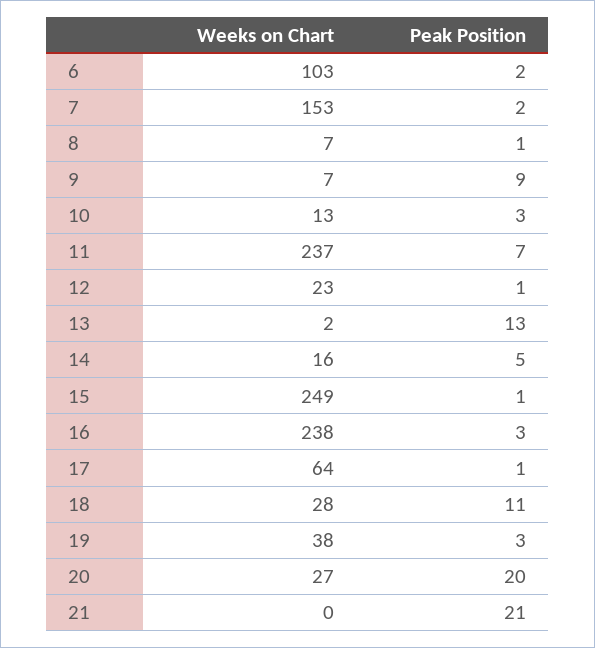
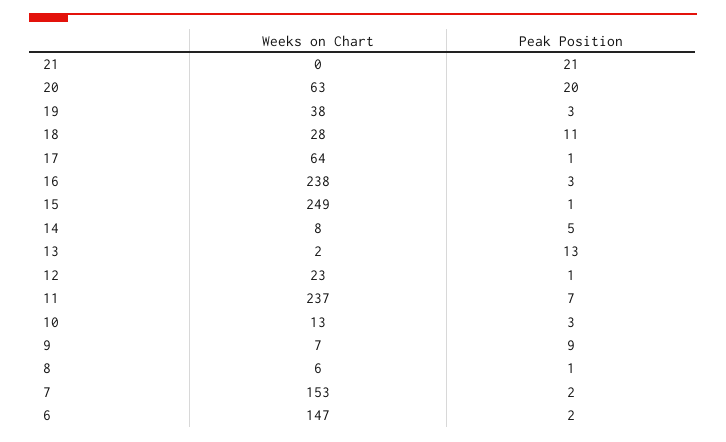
  {
    "Weeks on Chart": {
-     "6": 103,
+     "6": 147,
      "7": 153,
-     "8": 7,
+     "8": 6,
      "9": 7,
      "10": 13,
      "11": 237,
      "12": 23,
      "13": 2,
-     "14": 16,
+     "14": 8,
      "15": 249,
      "16": 238,
      "17": 64,
      "18": 28,
      "19": 38,
-     "20": 27,
+     "20": 63,
      "21": 0
    },
    "Peak Position": {
      "6": 2,
      "7": 2,
      "8": 1,
      "9": 9,
      "10": 3,
      "11": 7,
      "12": 1,
      "13": 13,
      "14": 5,
      "15": 1,
      "16": 3,
      "17": 1,
      "18": 11,
      "19": 3,
      "20": 20,
      "21": 21
    }
  }

